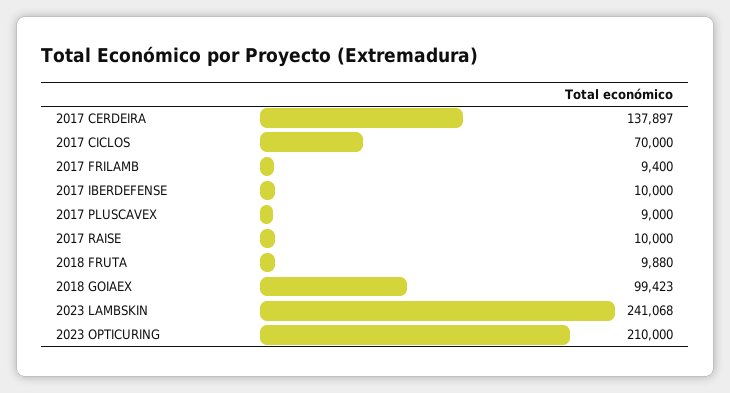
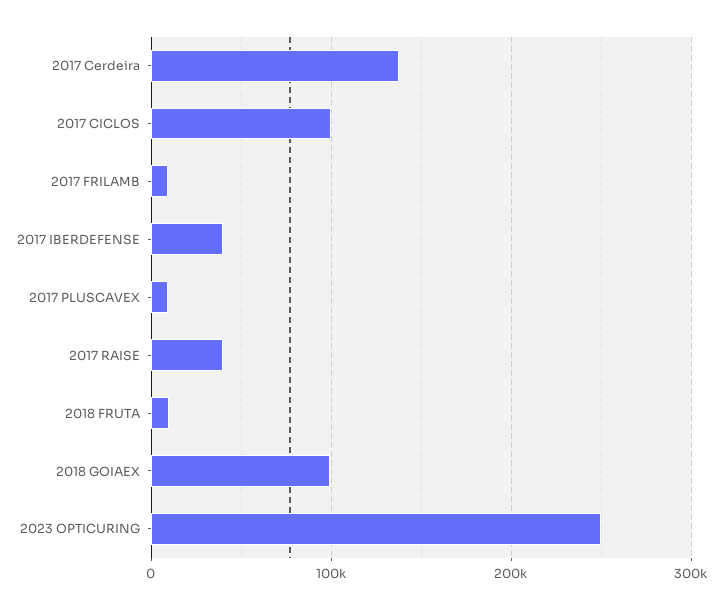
  {
    "2017 CERDEIRA": 137897,
-   "2017 CICLOS": 70000,
+   "2017 CICLOS": 100000,
    "2017 FRILAMB": 9400,
-   "2017 IBERDEFENSE": 10000,
+   "2017 IBERDEFENSE": 40000,
    "2017 PLUSCAVEX": 9000,
-   "2017 RAISE": 10000,
+   "2017 RAISE": 40000,
    "2018 FRUTA": 9880,
    "2018 GOIAEX": 99423,
-   "2023 LAMBSKIN": 241068,
-   "2023 OPTICURING": 210000
+   "2023 OPTICURING": 250000
  }

